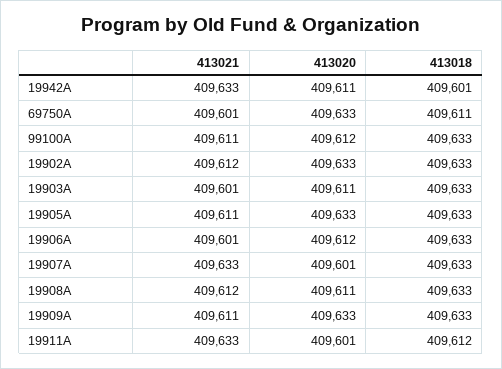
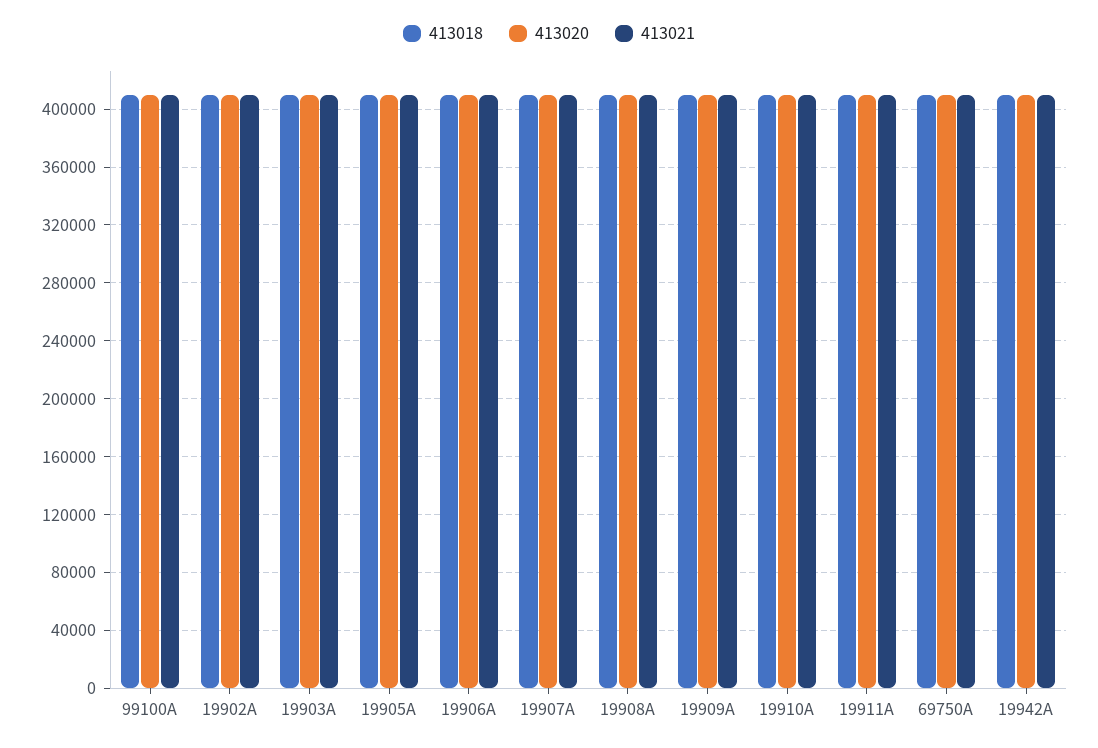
  {
    "413021": {
      "19942A": 409633,
      "69750A": 409601,
      "99100A": 409611,
      "19902A": 409612,
      "19903A": 409601,
      "19905A": 409611,
      "19906A": 409601,
      "19907A": 409633,
      "19908A": 409612,
      "19909A": 409611,
-     "19911A": 409633
+     "19911A": 409633,
+     "19910A": 410000
    },
    "413020": {
      "19942A": 409611,
      "69750A": 409633,
      "99100A": 409612,
      "19902A": 409633,
      "19903A": 409611,
      "19905A": 409633,
      "19906A": 409612,
      "19907A": 409601,
      "19908A": 409611,
      "19909A": 409633,
-     "19911A": 409601
+     "19911A": 409601,
+     "19910A": 410000
    },
    "413018": {
      "19942A": 409601,
      "69750A": 409611,
      "99100A": 409633,
      "19902A": 409633,
      "19903A": 409633,
      "19905A": 409633,
      "19906A": 409633,
      "19907A": 409633,
      "19908A": 409633,
      "19909A": 409633,
-     "19911A": 409612
+     "19911A": 409612,
+     "19910A": 410000
    }
  }

